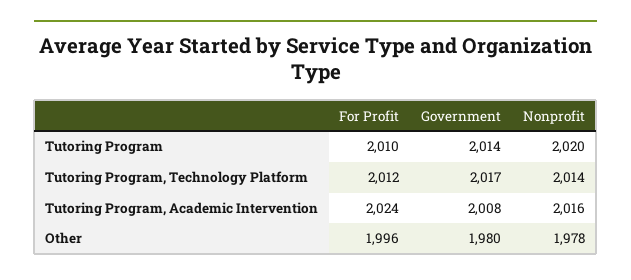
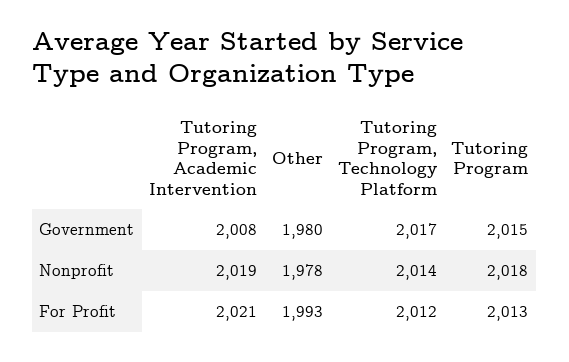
  {
    "For Profit": {
-     "Tutoring Program": 2010,
+     "Tutoring Program": 2013,
      "Tutoring Program, Technology Platform": 2012,
-     "Tutoring Program, Academic Intervention": 2024,
+     "Tutoring Program, Academic Intervention": 2021,
-     "Other": 1996
+     "Other": 1993
    },
    "Government": {
-     "Tutoring Program": 2014,
+     "Tutoring Program": 2015,
      "Tutoring Program, Technology Platform": 2017,
      "Tutoring Program, Academic Intervention": 2008,
      "Other": 1980
    },
    "Nonprofit": {
-     "Tutoring Program": 2020,
+     "Tutoring Program": 2018,
      "Tutoring Program, Technology Platform": 2014,
-     "Tutoring Program, Academic Intervention": 2016,
+     "Tutoring Program, Academic Intervention": 2019,
      "Other": 1978
    }
  }

